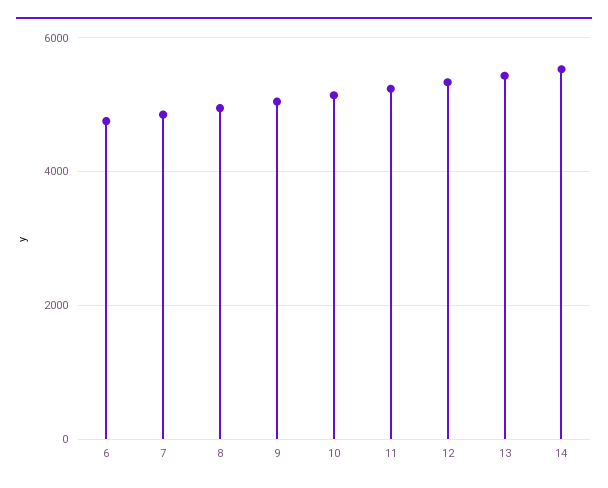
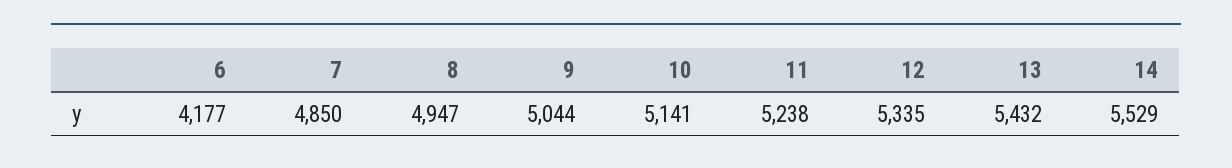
  {
-   "6": 4800,
+   "6": 4177,
    "7": 4850,
    "8": 4947,
    "9": 5044,
    "10": 5141,
    "11": 5238,
    "12": 5335,
    "13": 5432,
    "14": 5529
  }

